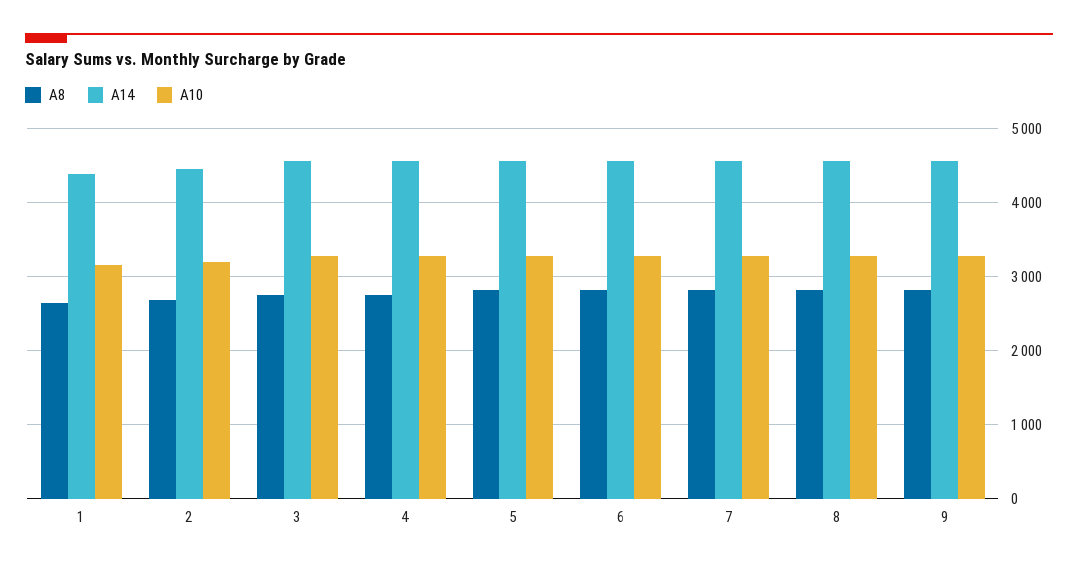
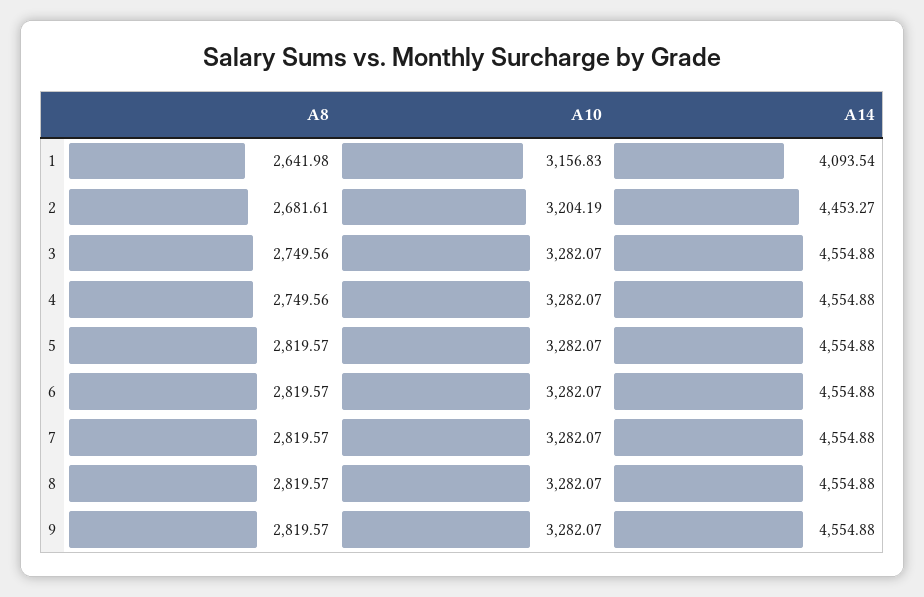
  {
    "A8": {
      "1": 2641.98,
      "2": 2681.61,
      "3": 2749.56,
      "4": 2749.56,
      "5": 2819.57,
      "6": 2819.57,
      "7": 2819.57,
      "8": 2819.57,
      "9": 2819.57
    },
    "A14": {
-     "1": 4400,
+     "1": 4093.54,
      "2": 4453.27,
      "3": 4554.88,
      "4": 4554.88,
      "5": 4554.88,
      "6": 4554.88,
      "7": 4554.88,
      "8": 4554.88,
      "9": 4554.88
    },
    "A10": {
      "1": 3156.83,
      "2": 3204.19,
      "3": 3282.07,
      "4": 3282.07,
      "5": 3282.07,
      "6": 3282.07,
      "7": 3282.07,
      "8": 3282.07,
      "9": 3282.07
    }
  }

